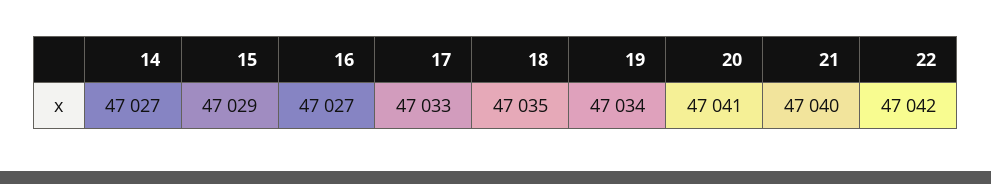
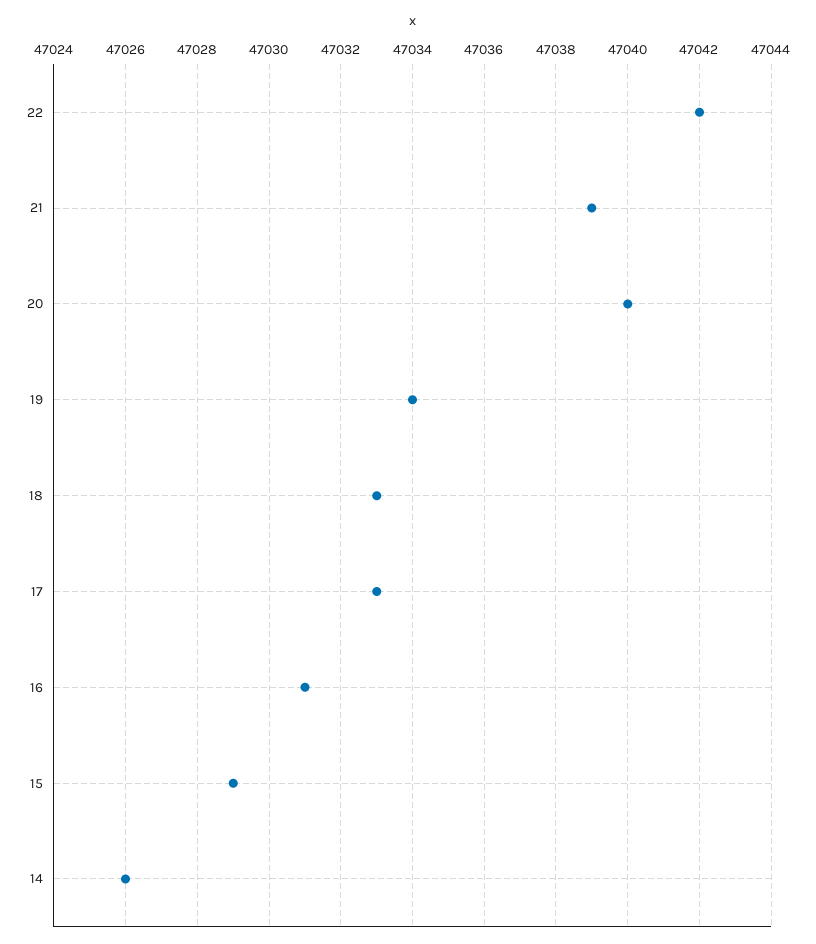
  {
-   "14": 47027,
+   "14": 47026,
    "15": 47029,
-   "16": 47027,
+   "16": 47031,
    "17": 47033,
-   "18": 47035,
+   "18": 47033,
    "19": 47034,
-   "20": 47041,
+   "20": 47040,
-   "21": 47040,
+   "21": 47039,
    "22": 47042
  }

